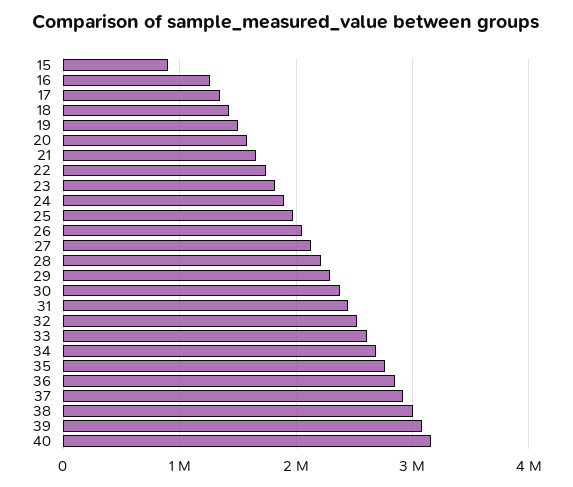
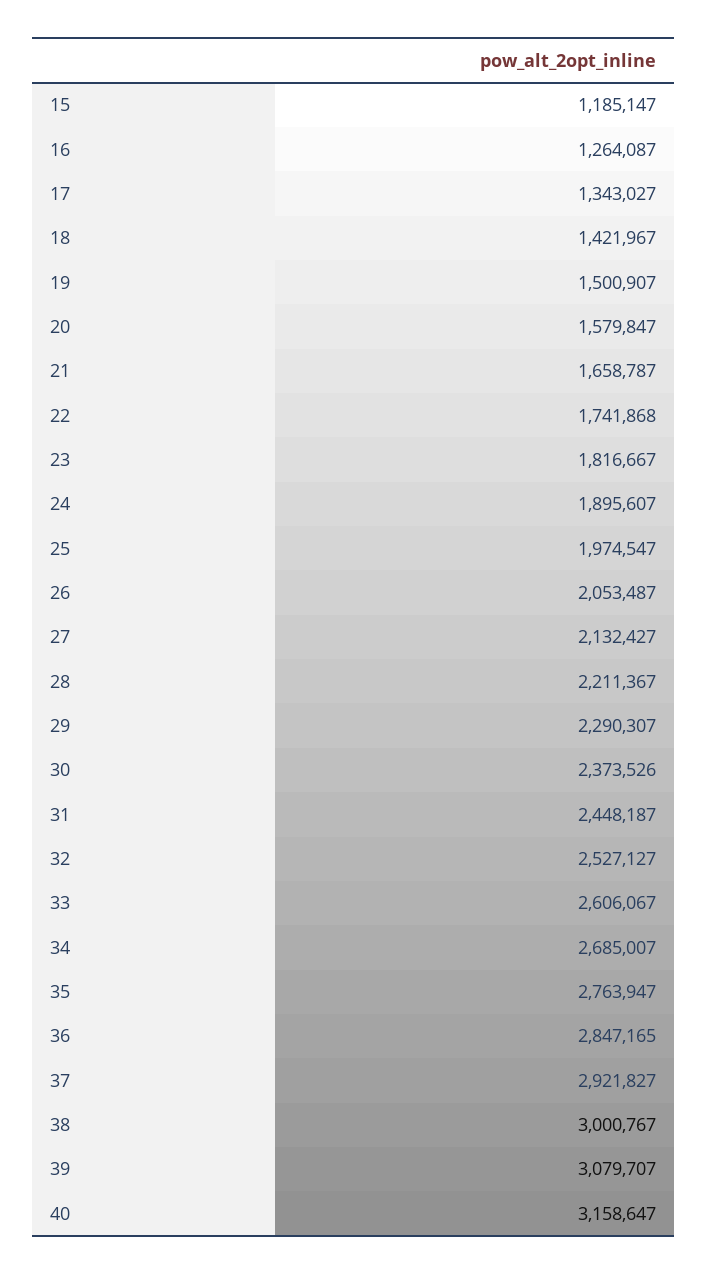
  {
-   "15": 900000,
+   "15": 1185147,
    "16": 1264087,
    "17": 1343027,
    "18": 1421967,
    "19": 1500907,
    "20": 1579847,
    "21": 1658787,
    "22": 1741868,
    "23": 1816667,
    "24": 1895607,
    "25": 1974547,
    "26": 2053487,
    "27": 2132427,
    "28": 2211367,
    "29": 2290307,
    "30": 2373526,
    "31": 2448187,
    "32": 2527127,
    "33": 2606067,
    "34": 2685007,
    "35": 2763947,
    "36": 2847165,
    "37": 2921827,
    "38": 3000767,
    "39": 3079707,
    "40": 3158647
  }

